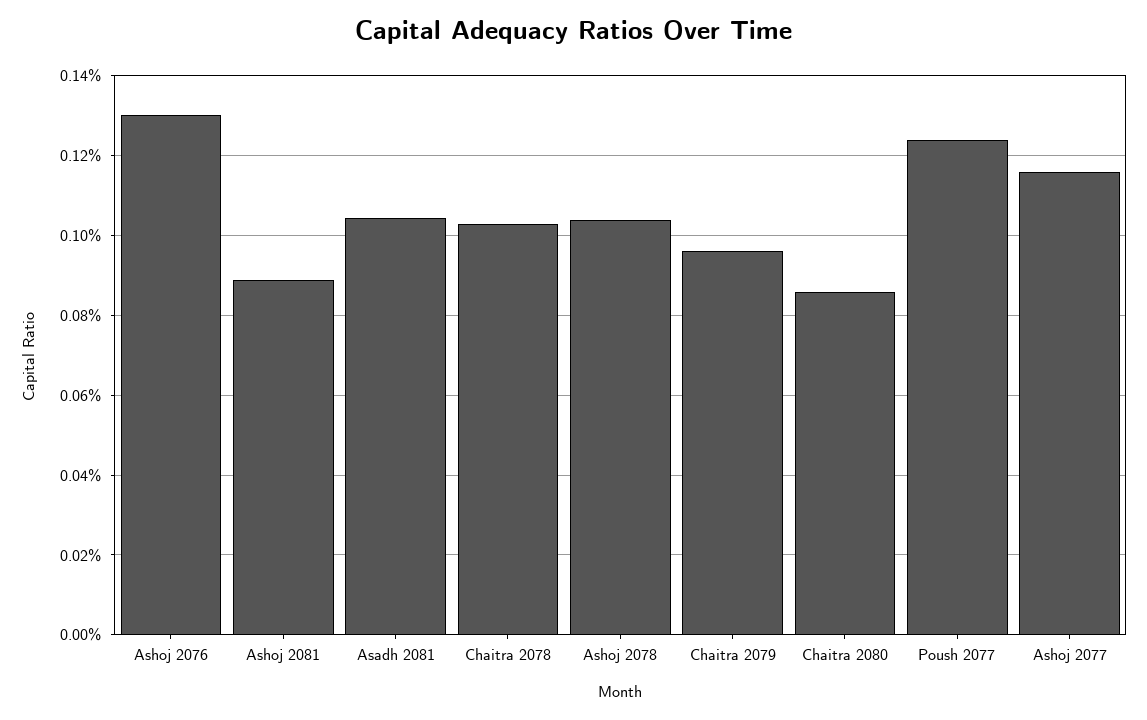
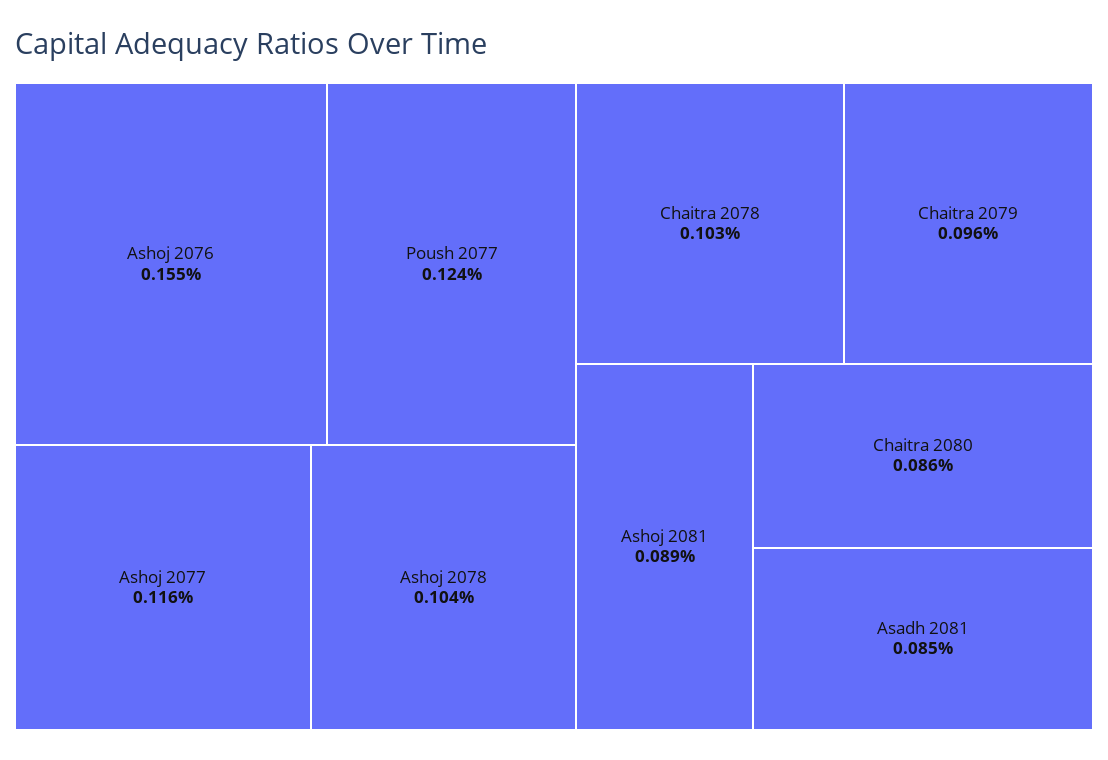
  {
-   "Ashoj 2076": 0.13,
+   "Ashoj 2076": 0.155,
    "Ashoj 2081": 0.089,
-   "Asadh 2081": 0.104,
+   "Asadh 2081": 0.085,
    "Chaitra 2078": 0.103,
    "Ashoj 2078": 0.104,
    "Chaitra 2079": 0.096,
    "Chaitra 2080": 0.086,
    "Poush 2077": 0.124,
    "Ashoj 2077": 0.116
  }

